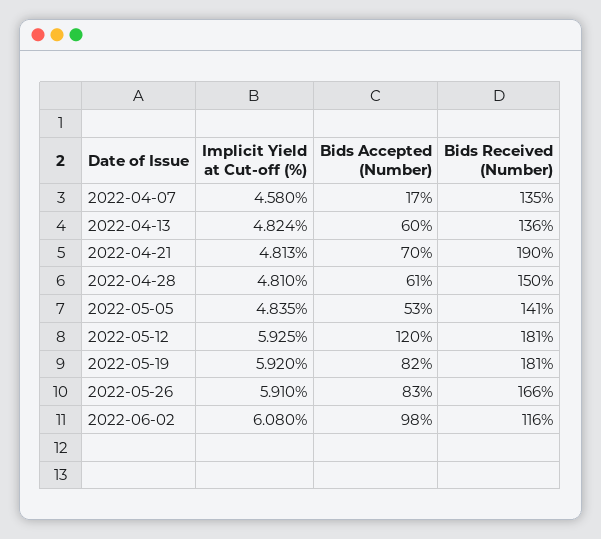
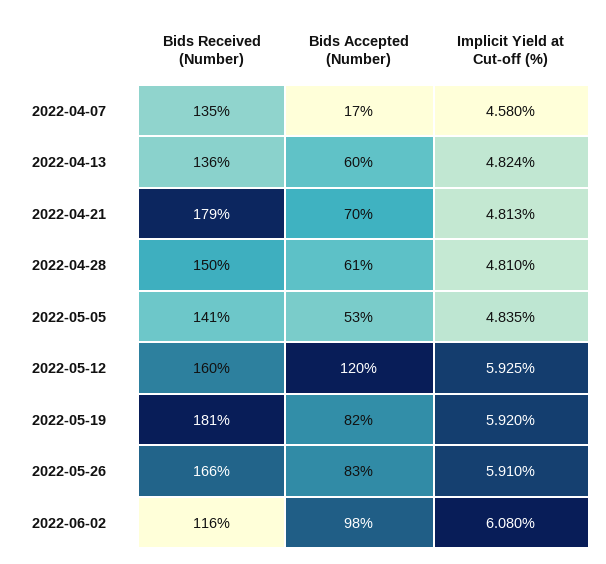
  {
    "Implicit Yield at Cut-off (%)": {
      "2022-04-07": 4.58,
      "2022-04-13": 4.824,
      "2022-04-21": 4.813,
      "2022-04-28": 4.81,
      "2022-05-05": 4.835,
      "2022-05-12": 5.925,
      "2022-05-19": 5.92,
      "2022-05-26": 5.91,
      "2022-06-02": 6.08
    },
    "Bids Accepted (Number)": {
      "2022-04-07": 17,
      "2022-04-13": 60,
      "2022-04-21": 70,
      "2022-04-28": 61,
      "2022-05-05": 53,
      "2022-05-12": 120,
      "2022-05-19": 82,
      "2022-05-26": 83,
      "2022-06-02": 98
    },
    "Bids Received (Number)": {
      "2022-04-07": 135,
      "2022-04-13": 136,
-     "2022-04-21": 190,
+     "2022-04-21": 179,
      "2022-04-28": 150,
      "2022-05-05": 141,
-     "2022-05-12": 181,
+     "2022-05-12": 160,
      "2022-05-19": 181,
      "2022-05-26": 166,
      "2022-06-02": 116
    }
  }

